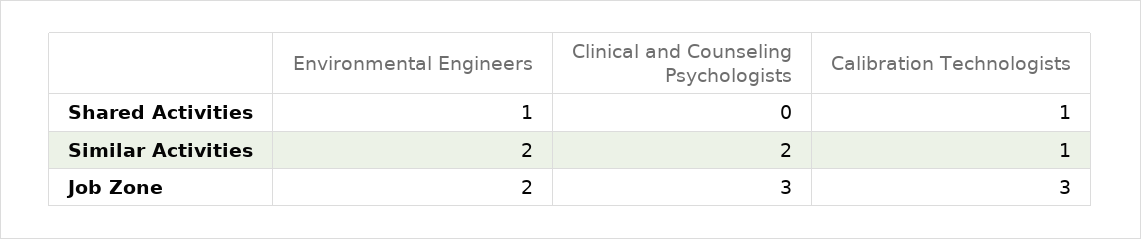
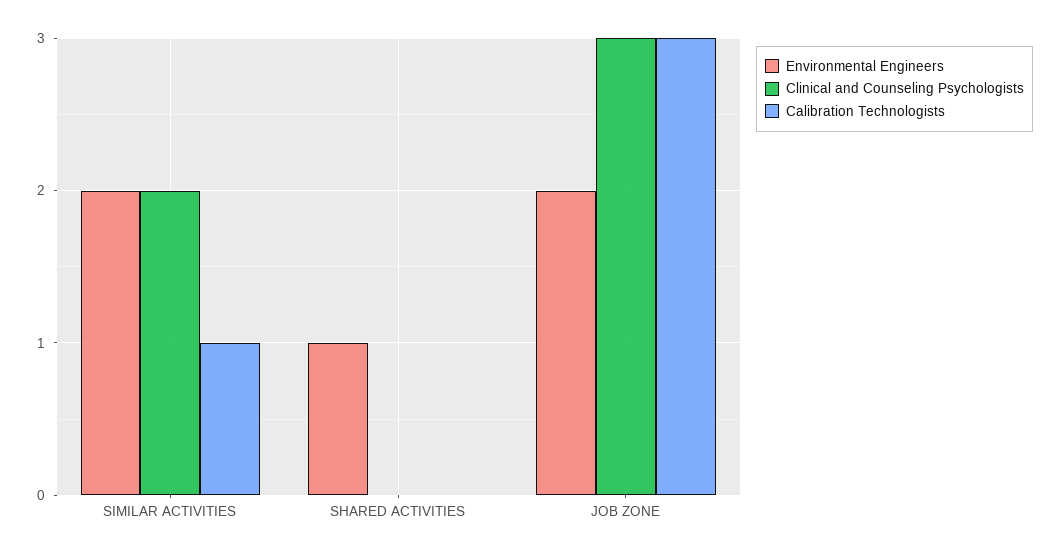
  {
    "Environmental Engineers": {
      "Shared Activities": 1,
      "Similar Activities": 2,
      "Job Zone": 2
    },
    "Clinical and Counseling Psychologists": {
      "Shared Activities": 0,
      "Similar Activities": 2,
      "Job Zone": 3
    },
    "Calibration Technologists": {
-     "Shared Activities": 1,
+     "Shared Activities": 0,
      "Similar Activities": 1,
      "Job Zone": 3
    }
  }

